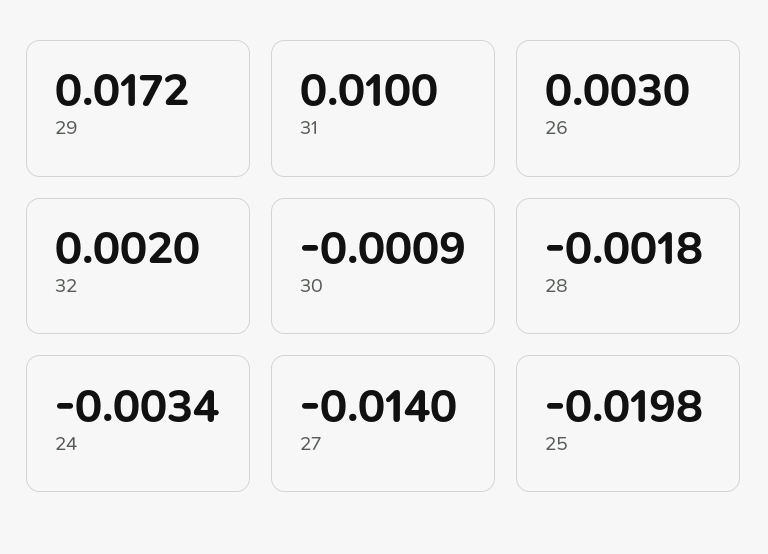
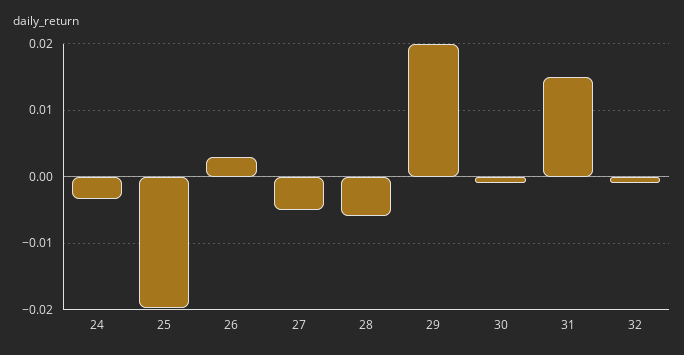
  {
-   "29": 0.0172,
+   "29": 0.02,
-   "31": 0.01,
+   "31": 0.015,
    "26": 0.003,
-   "32": 0.002,
+   "32": -0.001,
    "30": -0.0009,
-   "28": -0.0018,
+   "28": -0.006,
    "24": -0.0034,
-   "27": -0.014,
+   "27": -0.005,
    "25": -0.0198
  }

